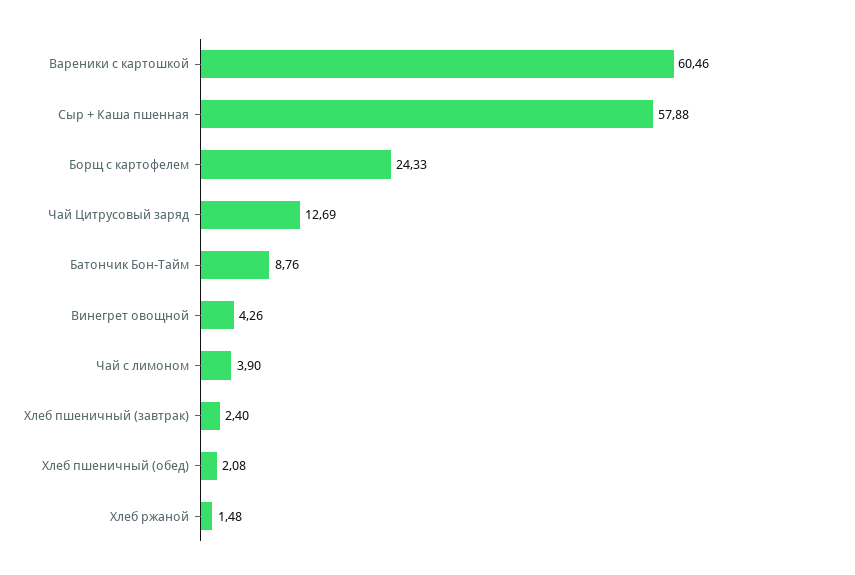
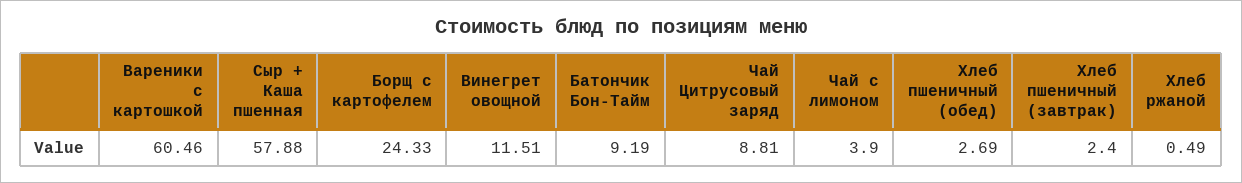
  {
    "Вареники с картошкой": 60.46,
    "Сыр + Каша пшенная": 57.88,
    "Борщ с картофелем": 24.33,
-   "Чай Цитрусовый заряд": 12.69,
+   "Чай Цитрусовый заряд": 8.81,
-   "Батончик Бон-Тайм": 8.76,
+   "Батончик Бон-Тайм": 9.19,
-   "Винегрет овощной": 4.26,
+   "Винегрет овощной": 11.51,
    "Чай с лимоном": 3.9,
    "Хлеб пшеничный (завтрак)": 2.4,
-   "Хлеб пшеничный (обед)": 2.08,
+   "Хлеб пшеничный (обед)": 2.69,
-   "Хлеб ржаной": 1.48
+   "Хлеб ржаной": 0.49
  }

